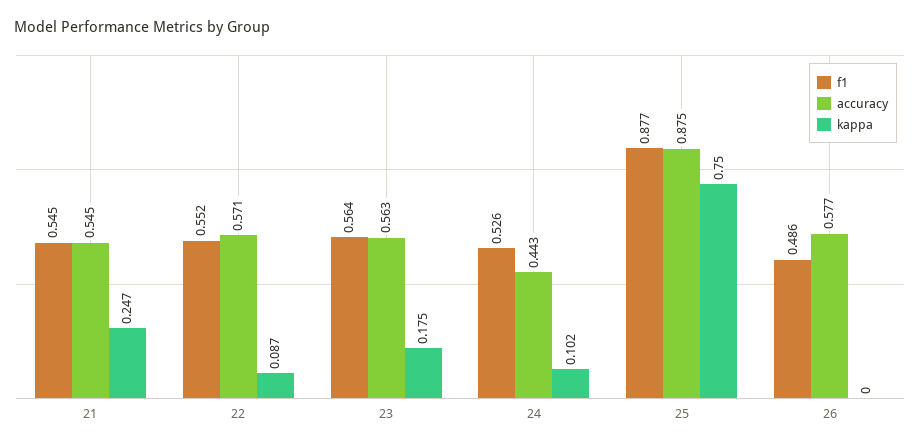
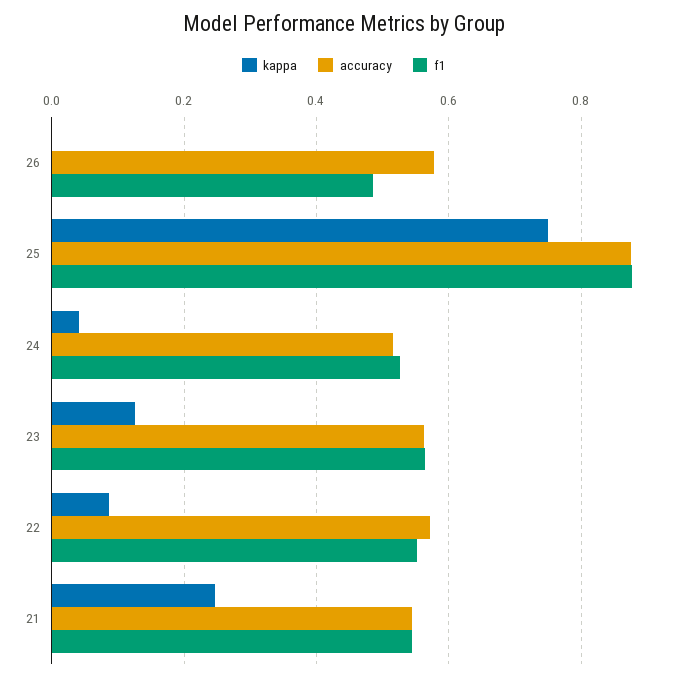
  {
    "f1": {
      "21": 0.545,
      "22": 0.552,
      "23": 0.564,
      "24": 0.526,
      "25": 0.877,
      "26": 0.486
    },
    "accuracy": {
      "21": 0.545,
      "22": 0.571,
      "23": 0.563,
-     "24": 0.443,
+     "24": 0.52,
      "25": 0.875,
      "26": 0.577
    },
    "kappa": {
      "21": 0.247,
      "22": 0.087,
-     "23": 0.175,
+     "23": 0.12,
-     "24": 0.102,
+     "24": 0.04,
      "25": 0.75,
      "26": 0
    }
  }

